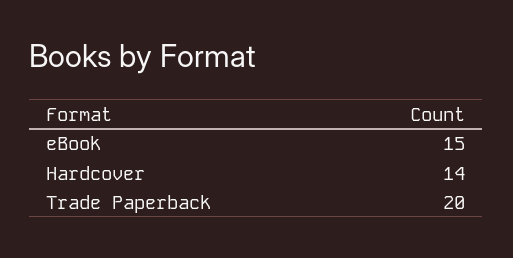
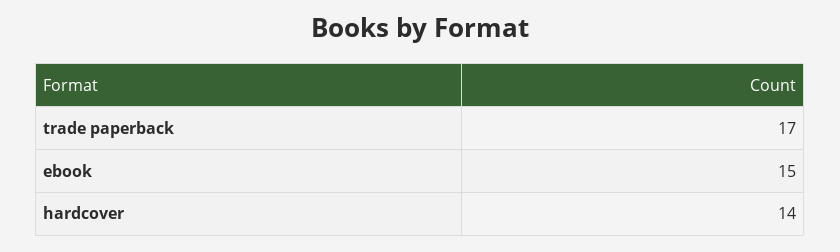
  {
    "eBook": 15,
    "Hardcover": 14,
-   "Trade Paperback": 20
+   "Trade Paperback": 17
  }

